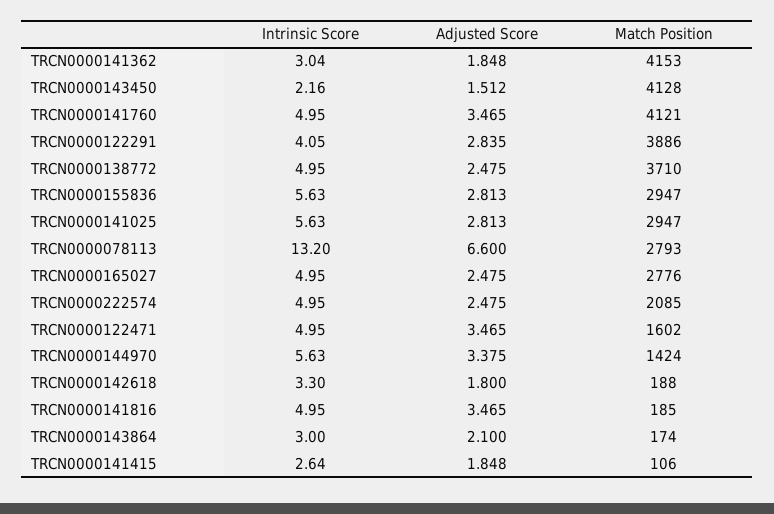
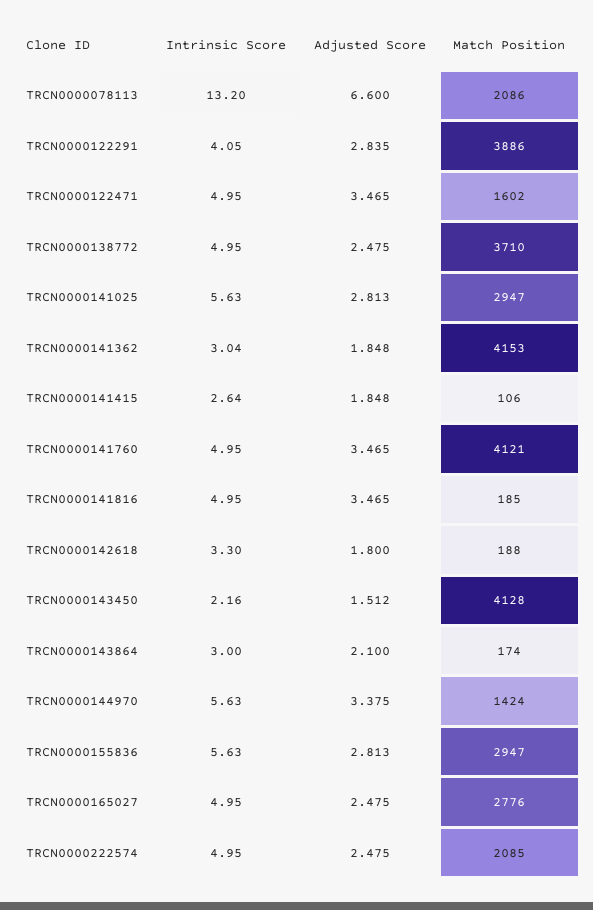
  {
    "Intrinsic Score": {
      "TRCN0000141362": 3.04,
      "TRCN0000143450": 2.16,
      "TRCN0000141760": 4.95,
      "TRCN0000122291": 4.05,
      "TRCN0000138772": 4.95,
      "TRCN0000155836": 5.63,
      "TRCN0000141025": 5.63,
      "TRCN0000078113": 13.2,
      "TRCN0000165027": 4.95,
      "TRCN0000222574": 4.95,
      "TRCN0000122471": 4.95,
      "TRCN0000144970": 5.63,
      "TRCN0000142618": 3.3,
      "TRCN0000141816": 4.95,
      "TRCN0000143864": 3,
      "TRCN0000141415": 2.64
    },
    "Adjusted Score": {
      "TRCN0000141362": 1.848,
      "TRCN0000143450": 1.512,
      "TRCN0000141760": 3.465,
      "TRCN0000122291": 2.835,
      "TRCN0000138772": 2.475,
      "TRCN0000155836": 2.813,
      "TRCN0000141025": 2.813,
      "TRCN0000078113": 6.6,
      "TRCN0000165027": 2.475,
      "TRCN0000222574": 2.475,
      "TRCN0000122471": 3.465,
      "TRCN0000144970": 3.375,
      "TRCN0000142618": 1.8,
      "TRCN0000141816": 3.465,
      "TRCN0000143864": 2.1,
      "TRCN0000141415": 1.848
    },
    "Match Position": {
      "TRCN0000141362": 4153,
      "TRCN0000143450": 4128,
      "TRCN0000141760": 4121,
      "TRCN0000122291": 3886,
      "TRCN0000138772": 3710,
      "TRCN0000155836": 2947,
      "TRCN0000141025": 2947,
-     "TRCN0000078113": 2793,
+     "TRCN0000078113": 2086,
      "TRCN0000165027": 2776,
      "TRCN0000222574": 2085,
      "TRCN0000122471": 1602,
      "TRCN0000144970": 1424,
      "TRCN0000142618": 188,
      "TRCN0000141816": 185,
      "TRCN0000143864": 174,
      "TRCN0000141415": 106
    }
  }

